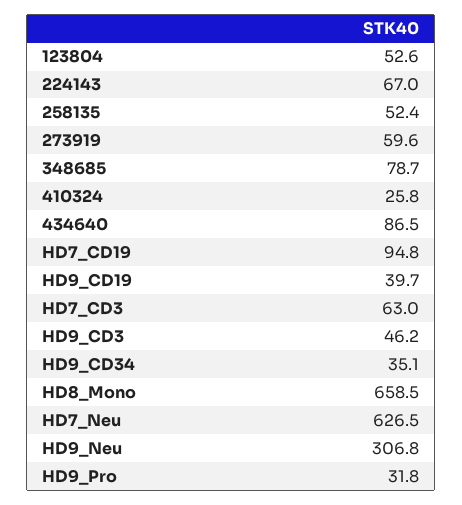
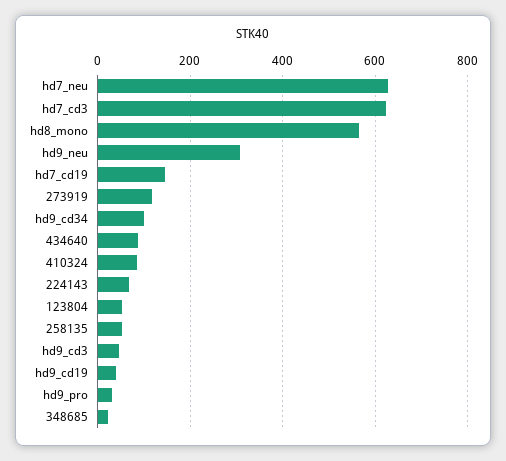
  {
    "123804": 52.6,
    "224143": 67,
    "258135": 52.4,
-   "273919": 59.6,
+   "273919": 120,
-   "348685": 78.7,
+   "348685": 20,
-   "410324": 25.8,
+   "410324": 80,
    "434640": 86.5,
-   "HD7_CD19": 94.8,
+   "HD7_CD19": 140,
    "HD9_CD19": 39.7,
-   "HD7_CD3": 63,
+   "HD7_CD3": 620,
    "HD9_CD3": 46.2,
-   "HD9_CD34": 35.1,
+   "HD9_CD34": 100,
-   "HD8_Mono": 658.5,
+   "HD8_Mono": 560,
    "HD7_Neu": 626.5,
    "HD9_Neu": 306.8,
    "HD9_Pro": 31.8
  }

